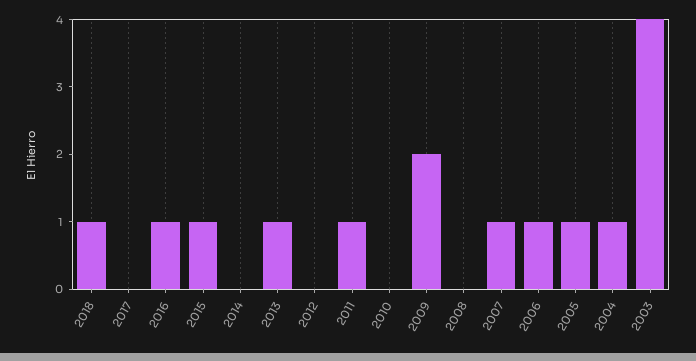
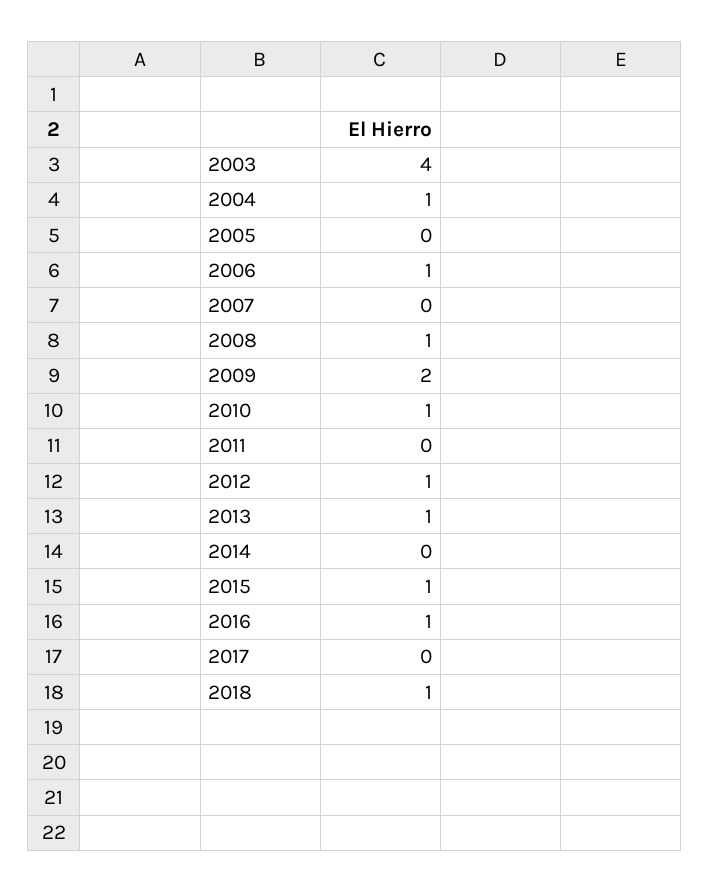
  {
    "2018": 1,
    "2017": 0,
    "2016": 1,
    "2015": 1,
    "2014": 0,
    "2013": 1,
-   "2012": 0,
+   "2012": 1,
-   "2011": 1,
+   "2011": 0,
-   "2010": 0,
+   "2010": 1,
    "2009": 2,
-   "2008": 0,
+   "2008": 1,
-   "2007": 1,
+   "2007": 0,
    "2006": 1,
-   "2005": 1,
+   "2005": 0,
    "2004": 1,
    "2003": 4
  }

